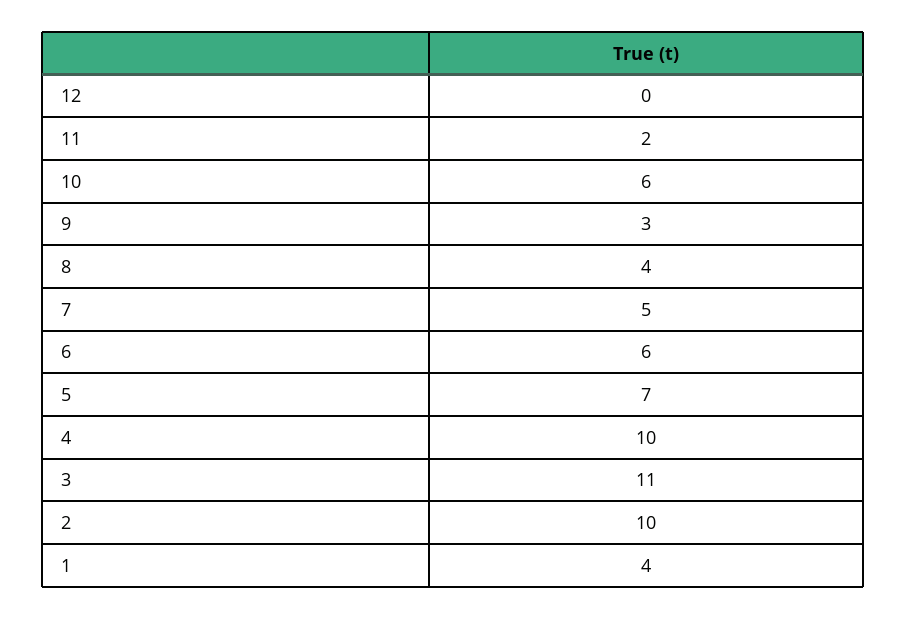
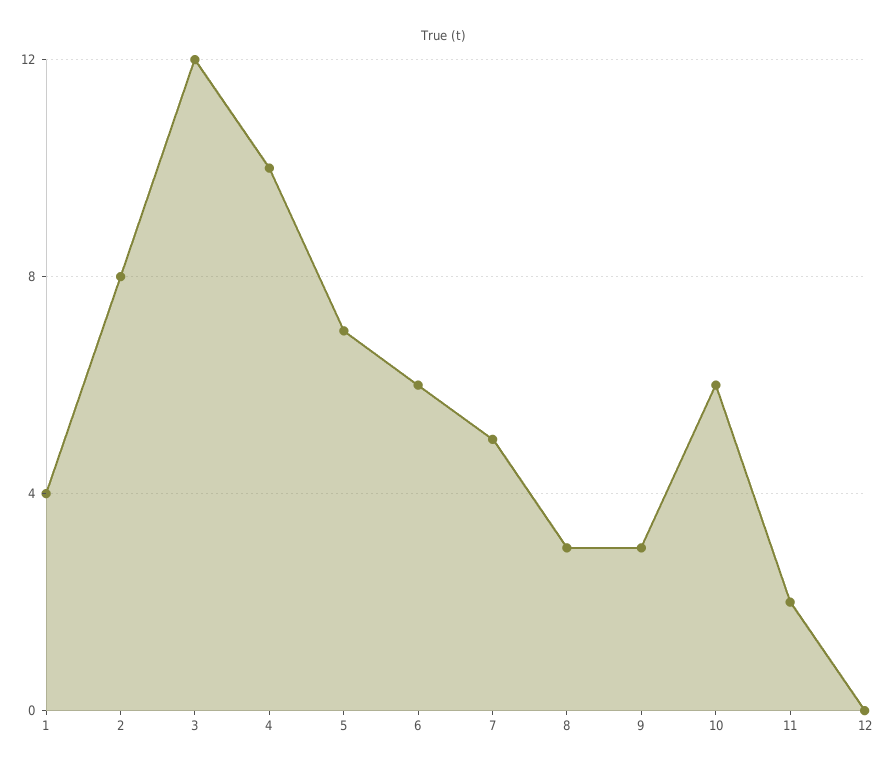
  {
    "12": 0,
    "11": 2,
    "10": 6,
    "9": 3,
-   "8": 4,
+   "8": 3,
    "7": 5,
    "6": 6,
    "5": 7,
    "4": 10,
-   "3": 11,
+   "3": 12,
-   "2": 10,
+   "2": 8,
    "1": 4
  }

